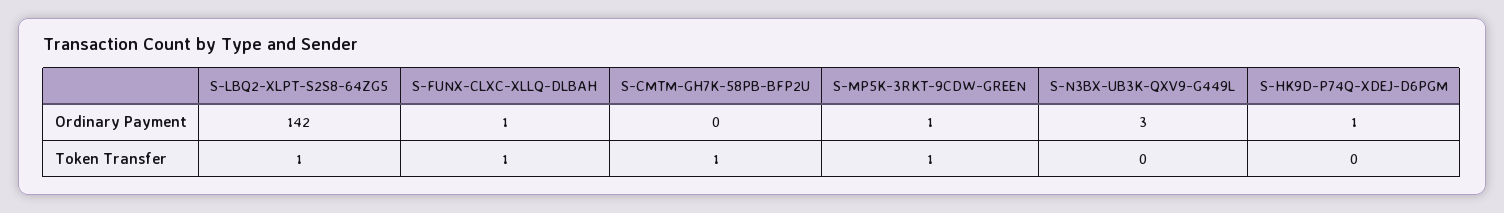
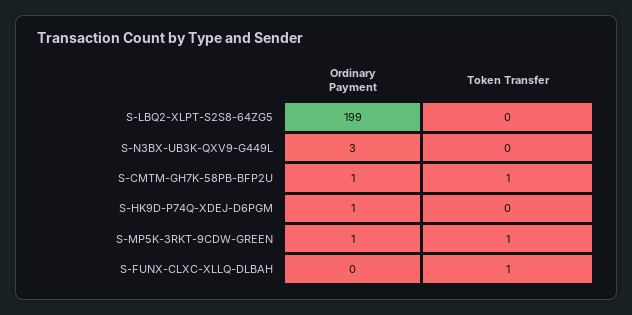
  {
    "S-LBQ2-XLPT-S2S8-64ZG5": {
-     "Ordinary Payment": 142,
+     "Ordinary Payment": 199,
-     "Token Transfer": 1
+     "Token Transfer": 0
    },
    "S-FUNX-CLXC-XLLQ-DLBAH": {
-     "Ordinary Payment": 1,
+     "Ordinary Payment": 0,
      "Token Transfer": 1
    },
    "S-CMTM-GH7K-58PB-BFP2U": {
-     "Ordinary Payment": 0,
+     "Ordinary Payment": 1,
      "Token Transfer": 1
    },
    "S-MP5K-3RKT-9CDW-GREEN": {
      "Ordinary Payment": 1,
      "Token Transfer": 1
    },
    "S-N3BX-UB3K-QXV9-G449L": {
      "Ordinary Payment": 3,
      "Token Transfer": 0
    },
    "S-HK9D-P74Q-XDEJ-D6PGM": {
      "Ordinary Payment": 1,
      "Token Transfer": 0
    }
  }

